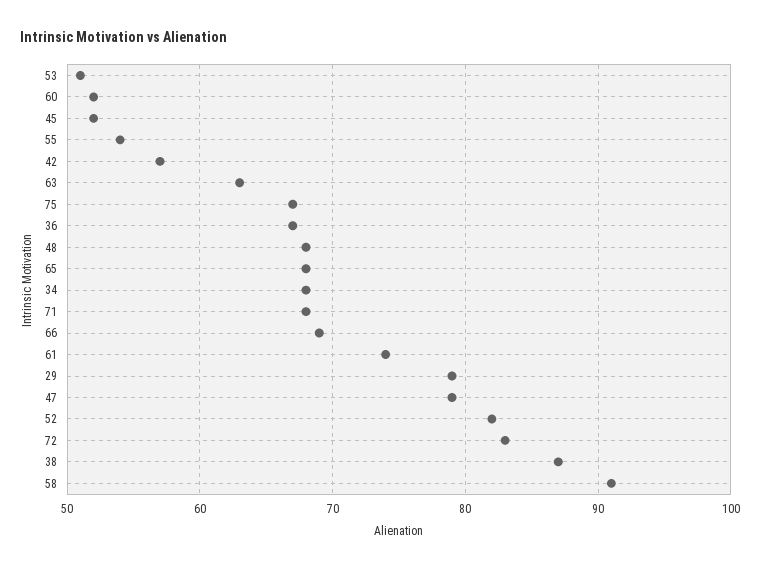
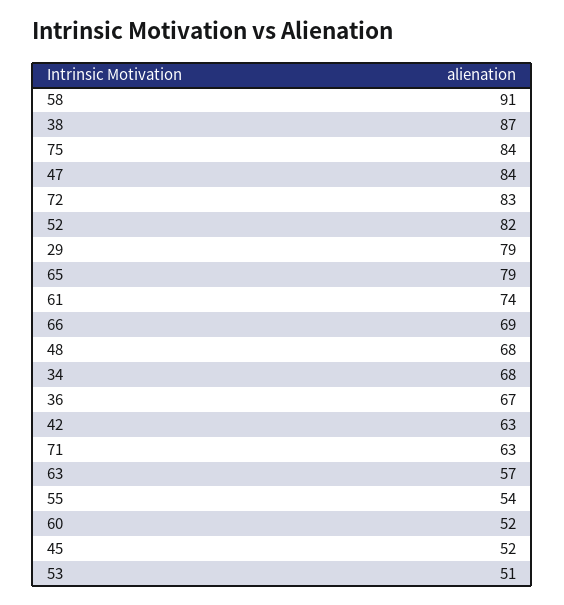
  {
    "53": 51,
    "60": 52,
    "45": 52,
    "55": 54,
-   "42": 57,
+   "42": 63,
-   "63": 63,
+   "63": 57,
-   "75": 67,
+   "75": 84,
    "36": 67,
    "48": 68,
-   "65": 68,
+   "65": 79,
    "34": 68,
-   "71": 68,
+   "71": 63,
    "66": 69,
    "61": 74,
    "29": 79,
-   "47": 79,
+   "47": 84,
    "52": 82,
    "72": 83,
    "38": 87,
    "58": 91
  }

